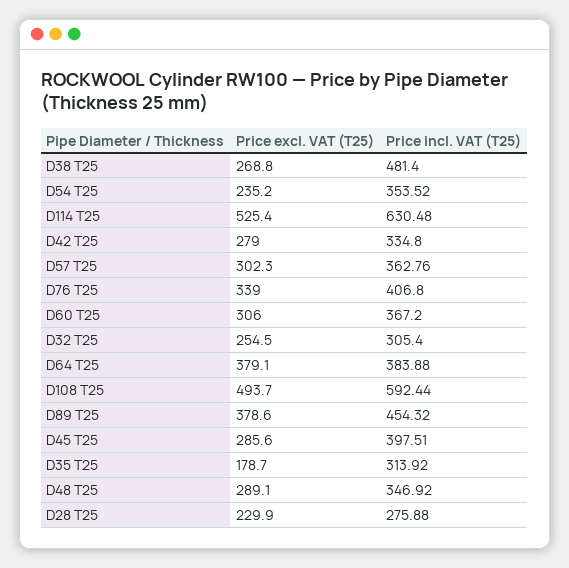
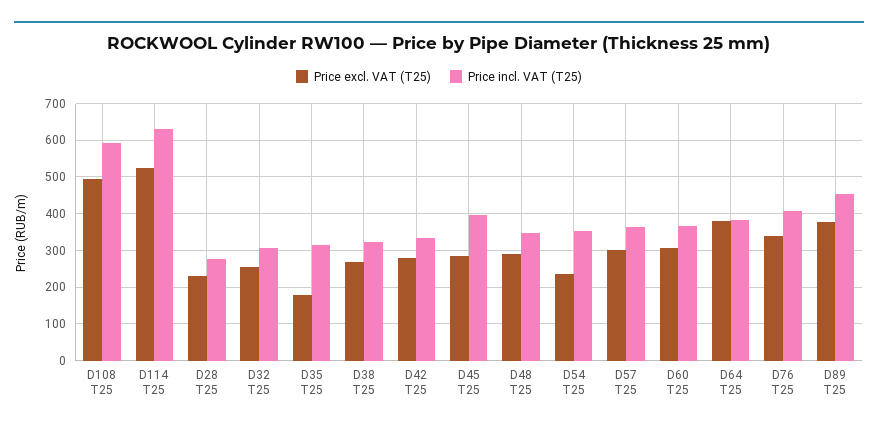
  {
    "Price excl. VAT (T25)": {
      "D38 T25": 268.8,
      "D54 T25": 235.2,
      "D114 T25": 525.4,
      "D42 T25": 279,
      "D57 T25": 302.3,
      "D76 T25": 339,
      "D60 T25": 306,
      "D32 T25": 254.5,
      "D64 T25": 379.1,
      "D108 T25": 493.7,
      "D89 T25": 378.6,
      "D45 T25": 285.6,
      "D35 T25": 178.7,
      "D48 T25": 289.1,
      "D28 T25": 229.9
    },
    "Price incl. VAT (T25)": {
-     "D38 T25": 481.4,
+     "D38 T25": 320,
      "D54 T25": 353.52,
      "D114 T25": 630.48,
      "D42 T25": 334.8,
      "D57 T25": 362.76,
      "D76 T25": 406.8,
      "D60 T25": 367.2,
      "D32 T25": 305.4,
      "D64 T25": 383.88,
      "D108 T25": 592.44,
      "D89 T25": 454.32,
      "D45 T25": 397.51,
      "D35 T25": 313.92,
      "D48 T25": 346.92,
      "D28 T25": 275.88
    }
  }

